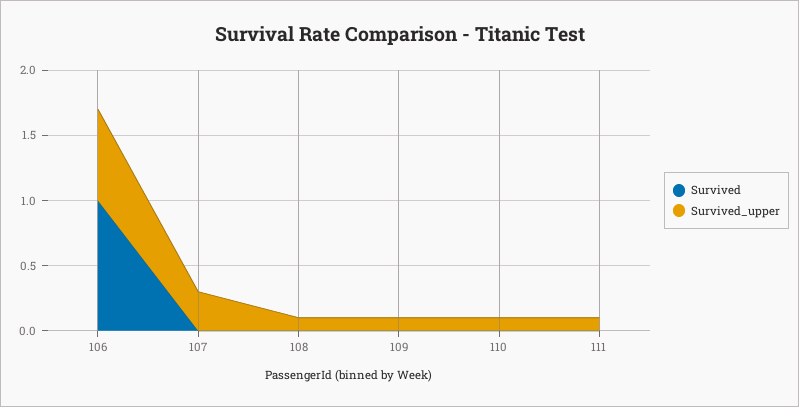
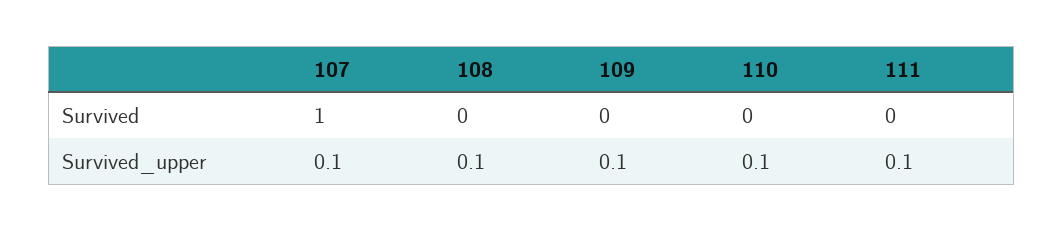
  {
    "Survived": {
-     "106": 1,
-     "107": 0,
+     "107": 1,
      "108": 0,
      "109": 0,
      "110": 0,
      "111": 0
    },
    "Survived_upper": {
-     "106": 0.7,
-     "107": 0.3,
+     "107": 0.1,
      "108": 0.1,
      "109": 0.1,
      "110": 0.1,
      "111": 0.1
    }
  }

